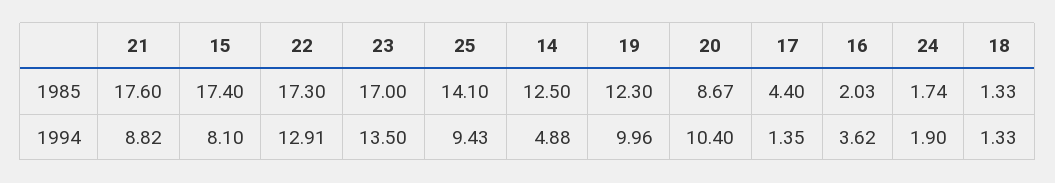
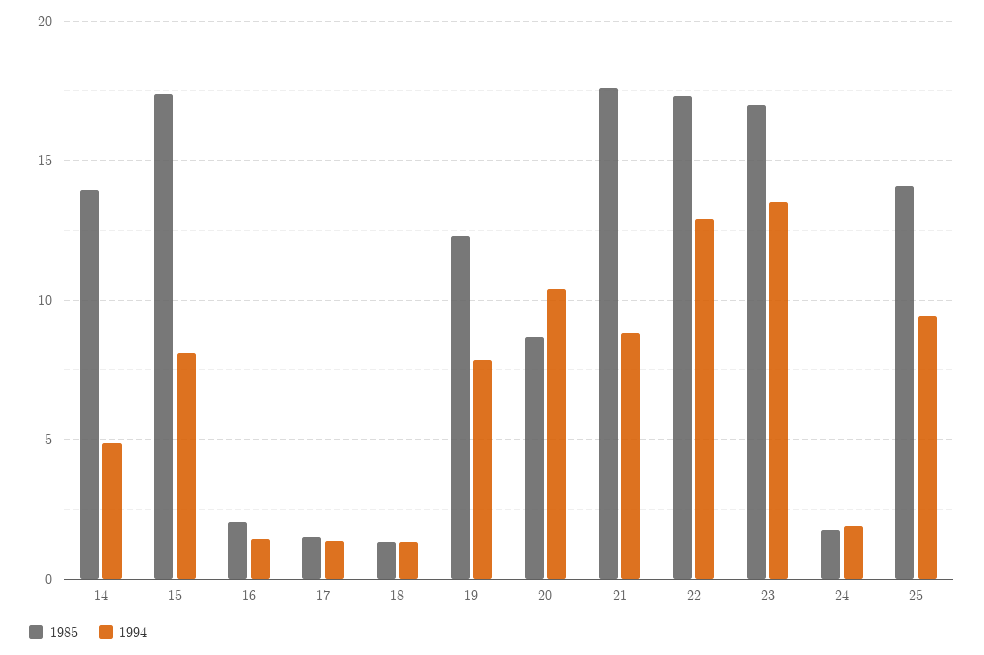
  {
    "1985": {
      "21": 17.6,
      "15": 17.4,
      "22": 17.3,
      "23": 17,
      "25": 14.1,
-     "14": 12.5,
+     "14": 14,
      "19": 12.3,
      "20": 8.67,
-     "17": 4.4,
+     "17": 1.5,
      "16": 2.03,
      "24": 1.74,
      "18": 1.33
    },
    "1994": {
      "21": 8.82,
      "15": 8.1,
      "22": 12.91,
      "23": 13.5,
      "25": 9.43,
      "14": 4.88,
-     "19": 9.96,
+     "19": 8,
      "20": 10.4,
      "17": 1.35,
-     "16": 3.62,
+     "16": 1.5,
      "24": 1.9,
      "18": 1.33
    }
  }

